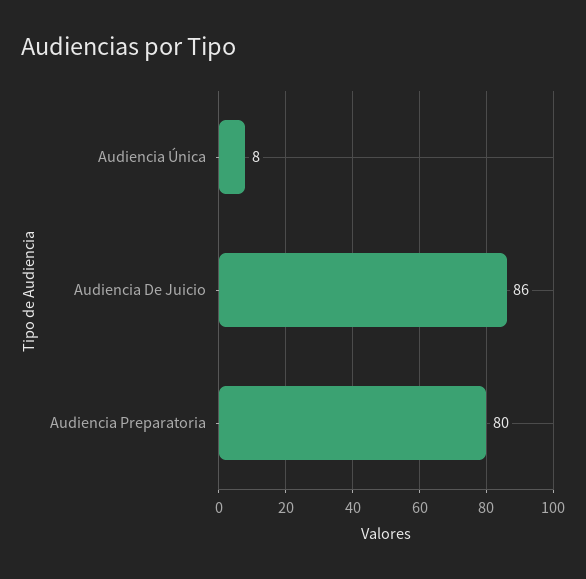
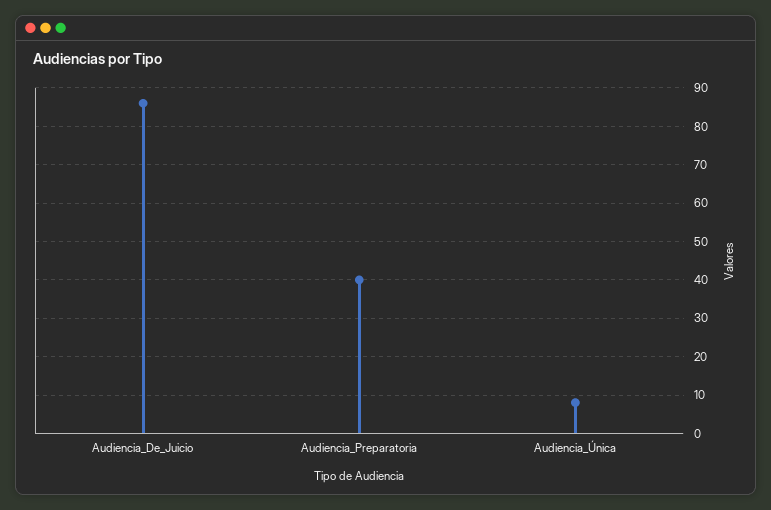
  {
    "Audiencia Única": 8,
    "Audiencia De Juicio": 86,
-   "Audiencia Preparatoria": 80
+   "Audiencia Preparatoria": 40
  }

